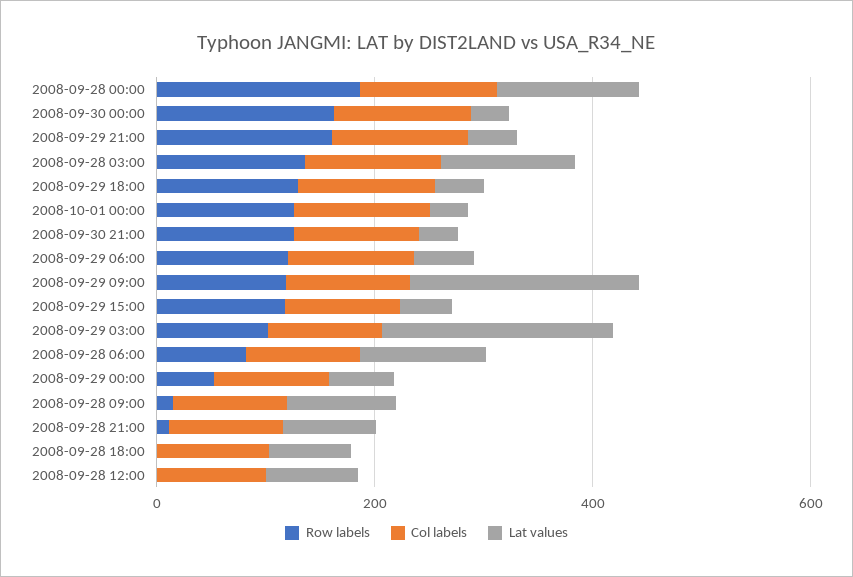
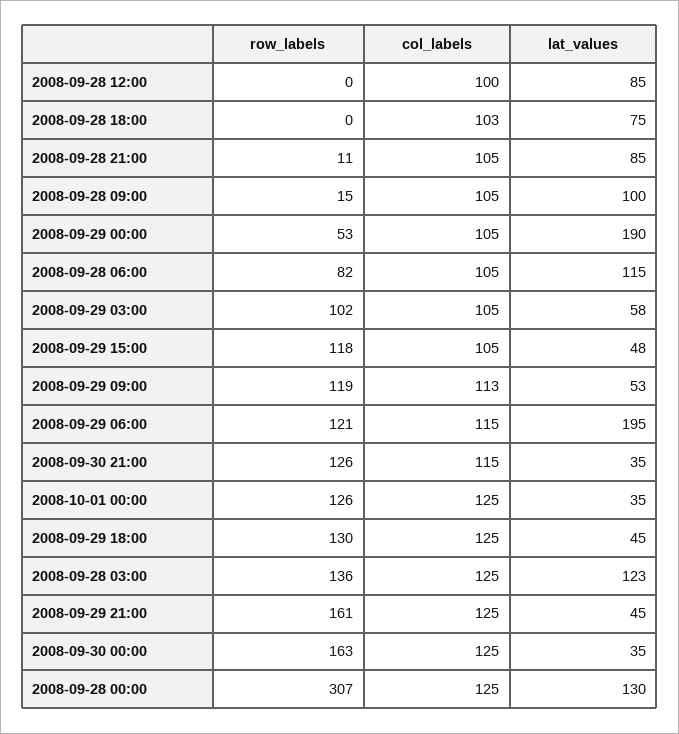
  {
    "Row labels": {
-     "2008-09-28 00:00": 200,
+     "2008-09-28 00:00": 307,
      "2008-09-30 00:00": 163,
      "2008-09-29 21:00": 161,
      "2008-09-28 03:00": 136,
      "2008-09-29 18:00": 130,
      "2008-10-01 00:00": 126,
      "2008-09-30 21:00": 126,
      "2008-09-29 06:00": 121,
      "2008-09-29 09:00": 119,
      "2008-09-29 15:00": 118,
      "2008-09-29 03:00": 102,
      "2008-09-28 06:00": 82,
      "2008-09-29 00:00": 53,
      "2008-09-28 09:00": 15,
      "2008-09-28 21:00": 11,
      "2008-09-28 18:00": 0,
      "2008-09-28 12:00": 0
    },
    "Col labels": {
      "2008-09-28 00:00": 125,
      "2008-09-30 00:00": 125,
      "2008-09-29 21:00": 125,
      "2008-09-28 03:00": 125,
      "2008-09-29 18:00": 125,
      "2008-10-01 00:00": 125,
      "2008-09-30 21:00": 115,
      "2008-09-29 06:00": 115,
      "2008-09-29 09:00": 113,
      "2008-09-29 15:00": 105,
      "2008-09-29 03:00": 105,
      "2008-09-28 06:00": 105,
      "2008-09-29 00:00": 105,
      "2008-09-28 09:00": 105,
      "2008-09-28 21:00": 105,
      "2008-09-28 18:00": 103,
      "2008-09-28 12:00": 100
    },
    "Lat values": {
      "2008-09-28 00:00": 130,
      "2008-09-30 00:00": 35,
      "2008-09-29 21:00": 45,
      "2008-09-28 03:00": 123,
      "2008-09-29 18:00": 45,
      "2008-10-01 00:00": 35,
      "2008-09-30 21:00": 35,
-     "2008-09-29 06:00": 50,
+     "2008-09-29 06:00": 195,
-     "2008-09-29 09:00": 200,
+     "2008-09-29 09:00": 53,
      "2008-09-29 15:00": 48,
-     "2008-09-29 03:00": 200,
+     "2008-09-29 03:00": 58,
      "2008-09-28 06:00": 115,
-     "2008-09-29 00:00": 50,
+     "2008-09-29 00:00": 190,
      "2008-09-28 09:00": 100,
      "2008-09-28 21:00": 85,
      "2008-09-28 18:00": 75,
      "2008-09-28 12:00": 85
    }
  }

